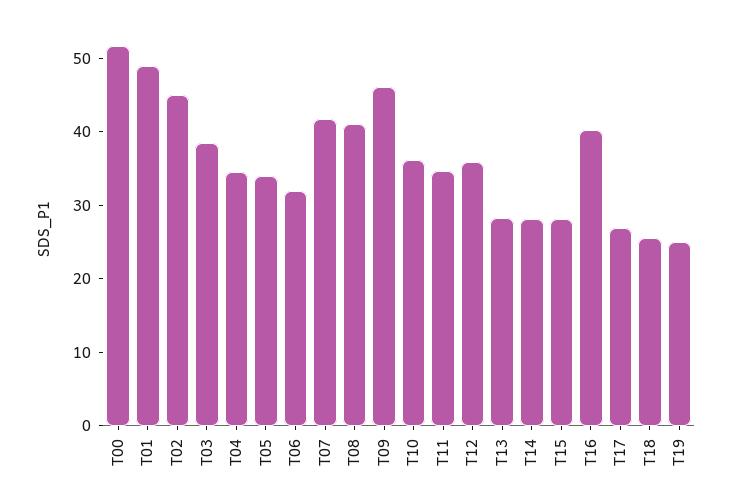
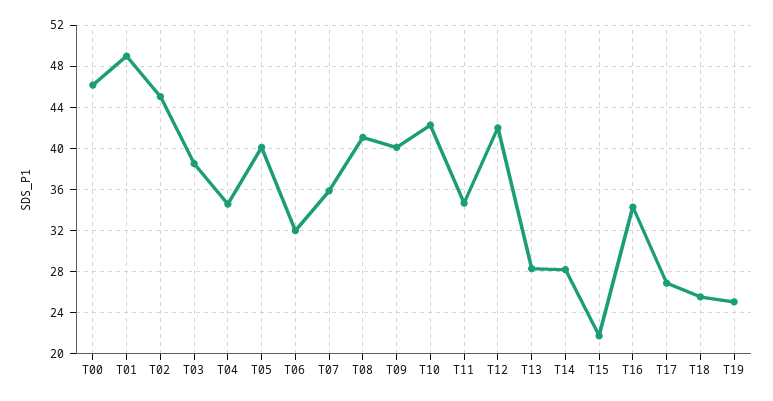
  {
-   "T00": 52,
+   "T00": 46,
    "T01": 49,
    "T02": 45,
    "T03": 39,
    "T04": 35,
-   "T05": 34,
+   "T05": 40,
    "T06": 32,
-   "T07": 42,
+   "T07": 36,
    "T08": 41,
-   "T09": 46,
+   "T09": 40,
-   "T10": 36,
+   "T10": 42,
    "T11": 35,
-   "T12": 36,
+   "T12": 42,
    "T13": 28,
    "T14": 28,
-   "T15": 28,
+   "T15": 22,
-   "T16": 40,
+   "T16": 34,
    "T17": 27,
    "T18": 26,
    "T19": 25
  }

